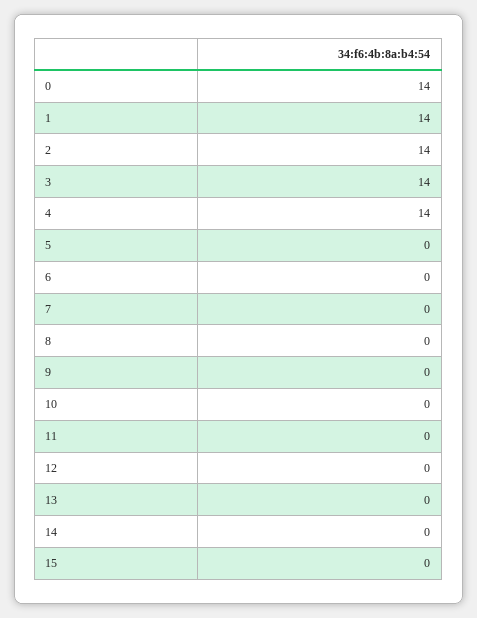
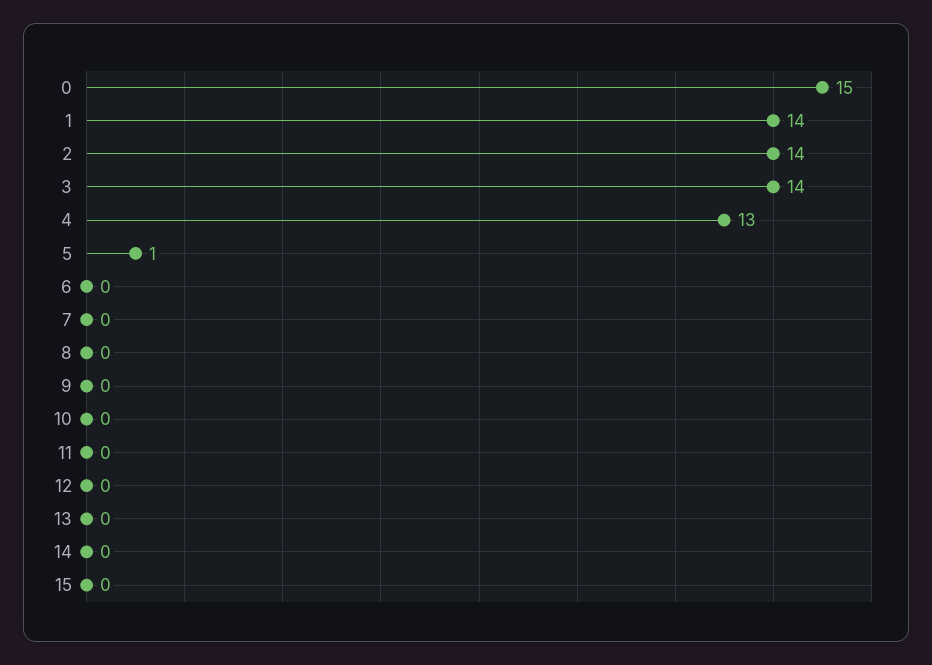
  {
-   "0": 14,
+   "0": 15,
    "1": 14,
    "2": 14,
    "3": 14,
-   "4": 14,
+   "4": 13,
-   "5": 0,
+   "5": 1,
    "6": 0,
    "7": 0,
    "8": 0,
    "9": 0,
    "10": 0,
    "11": 0,
    "12": 0,
    "13": 0,
    "14": 0,
    "15": 0
  }

